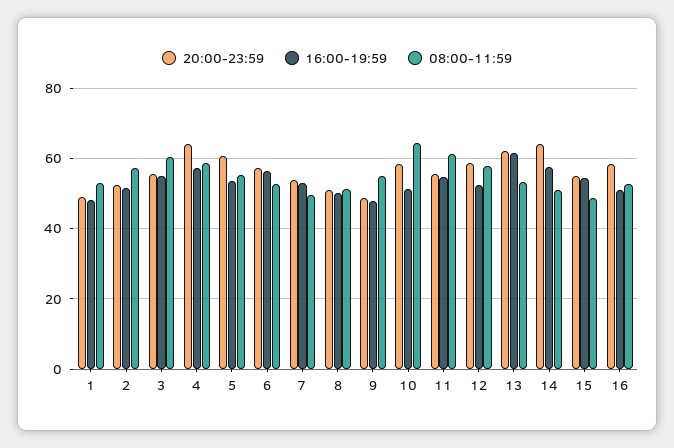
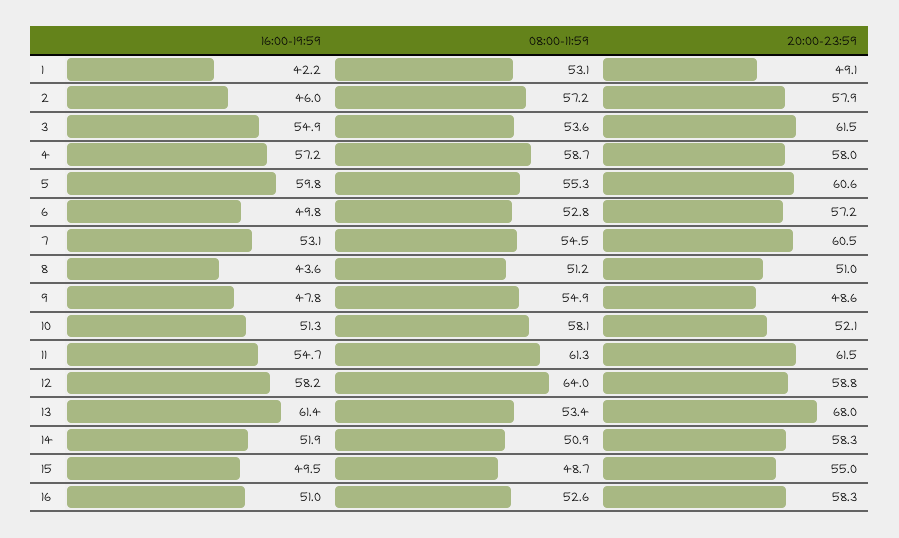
  {
    "20:00-23:59": {
      "1": 49.1,
-     "2": 52,
+     "2": 57.9,
-     "3": 56,
+     "3": 61.5,
-     "4": 64,
+     "4": 58,
      "5": 60.6,
      "6": 57.2,
-     "7": 54,
+     "7": 60.5,
      "8": 51,
      "9": 48.6,
-     "10": 58,
+     "10": 52.1,
-     "11": 56,
+     "11": 61.5,
      "12": 58.8,
-     "13": 62,
+     "13": 68,
-     "14": 64,
+     "14": 58.3,
      "15": 55,
      "16": 58.3
    },
    "16:00-19:59": {
-     "1": 48,
+     "1": 42.2,
-     "2": 52,
+     "2": 46,
      "3": 54.9,
      "4": 57.2,
-     "5": 54,
+     "5": 59.8,
-     "6": 56,
+     "6": 49.8,
      "7": 53.1,
-     "8": 50,
+     "8": 43.6,
      "9": 47.8,
      "10": 51.3,
      "11": 54.7,
-     "12": 52,
+     "12": 58.2,
      "13": 61.4,
-     "14": 58,
+     "14": 51.9,
-     "15": 54,
+     "15": 49.5,
      "16": 51
    },
    "08:00-11:59": {
      "1": 53.1,
      "2": 57.2,
-     "3": 60,
+     "3": 53.6,
      "4": 58.7,
      "5": 55.3,
      "6": 52.8,
-     "7": 50,
+     "7": 54.5,
      "8": 51.2,
      "9": 54.9,
-     "10": 64,
+     "10": 58.1,
      "11": 61.3,
-     "12": 58,
+     "12": 64,
      "13": 53.4,
      "14": 50.9,
      "15": 48.7,
      "16": 52.6
    }
  }

